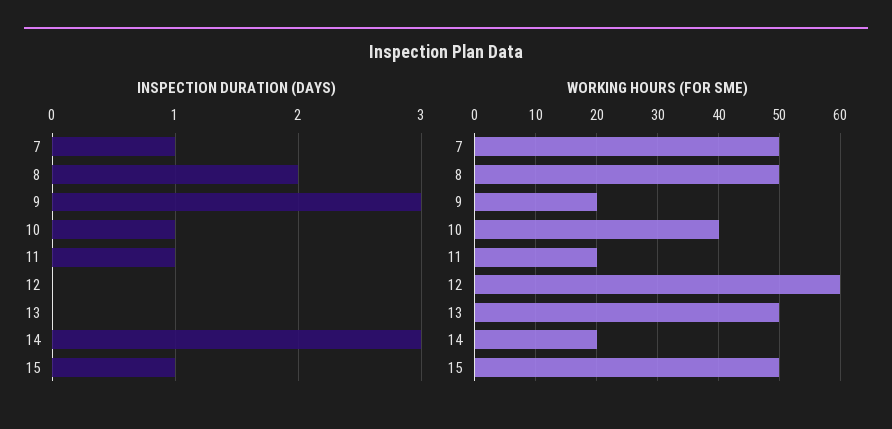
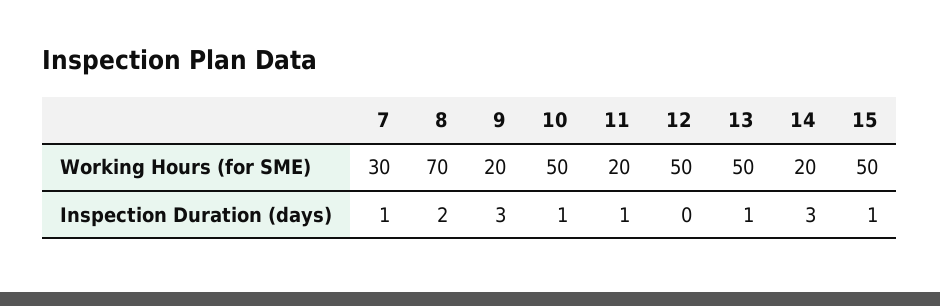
  {
    "INSPECTION DURATION (DAYS)": {
      "7": 1,
      "8": 2,
      "9": 3,
      "10": 1,
      "11": 1,
      "12": 0,
-     "13": 0,
+     "13": 1,
      "14": 3,
      "15": 1
    },
    "WORKING HOURS (FOR SME)": {
-     "7": 50,
+     "7": 30,
-     "8": 50,
+     "8": 70,
      "9": 20,
-     "10": 40,
+     "10": 50,
      "11": 20,
-     "12": 60,
+     "12": 50,
      "13": 50,
      "14": 20,
      "15": 50
    }
  }

